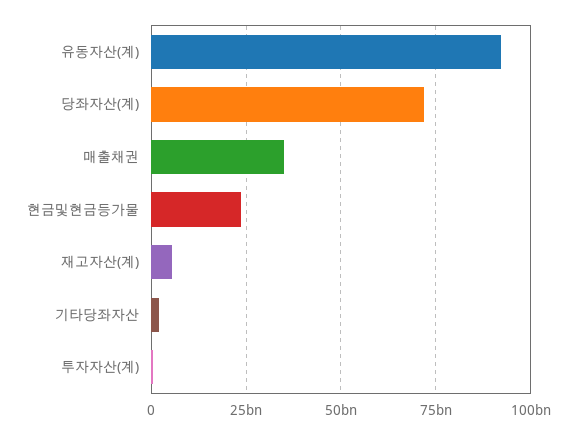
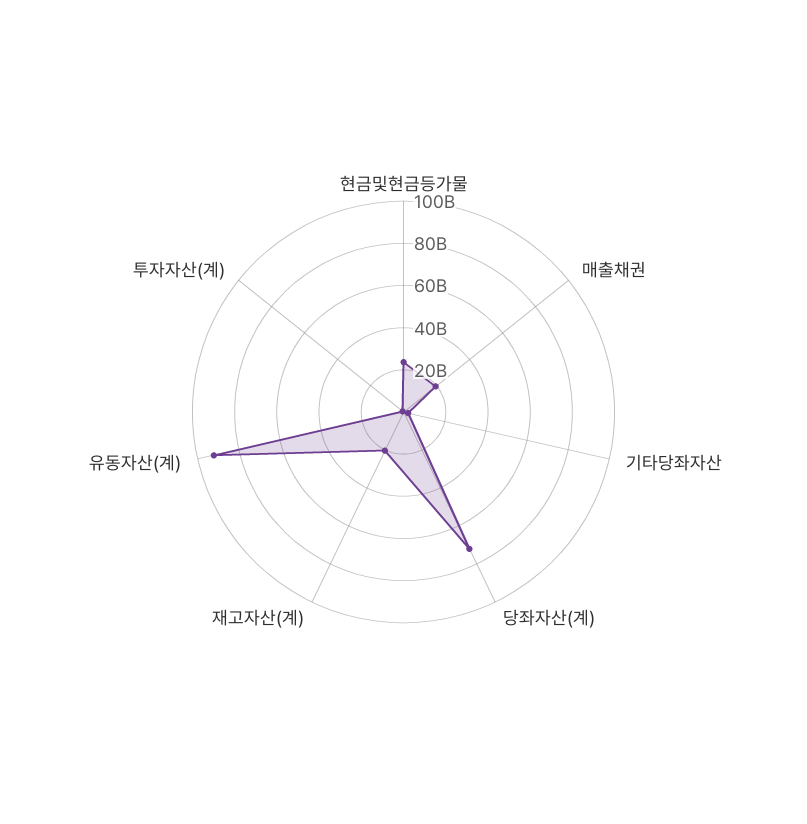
  {
    "유동자산(계)": 92500000000,
    "당좌자산(계)": 72500000000,
-   "매출채권": 35000000000,
+   "매출채권": 20000000000,
    "현금및현금등가물": 22500000000,
-   "재고자산(계)": 5000000000,
+   "재고자산(계)": 20000000000,
    "기타당좌자산": 2500000000,
    "투자자산(계)": 0
  }

